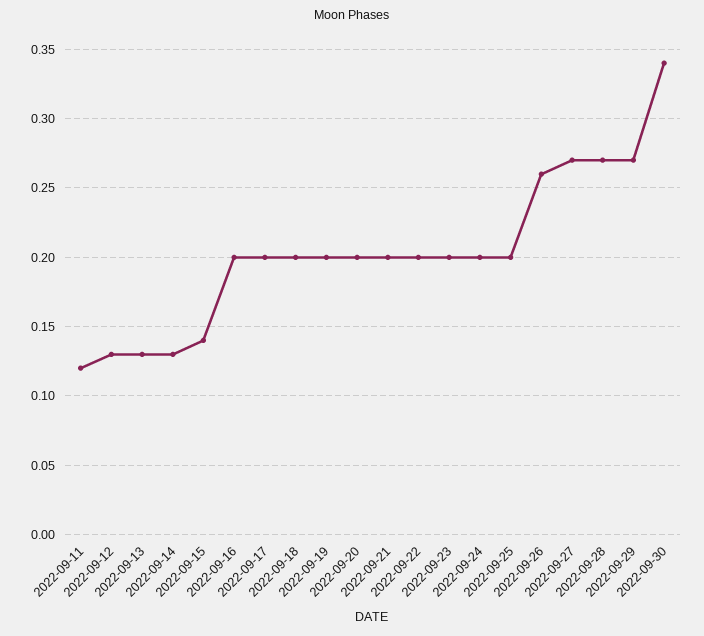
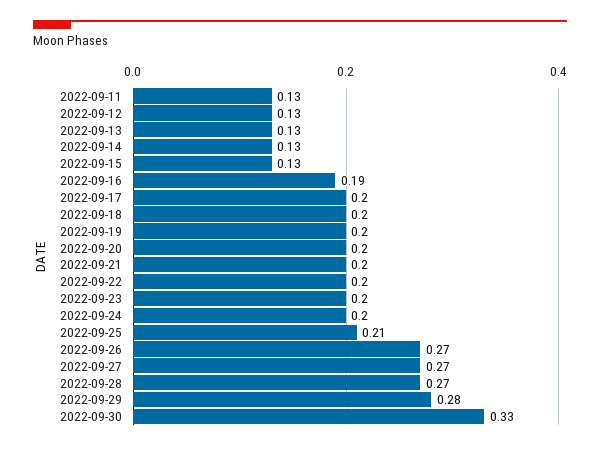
  {
-   "2022-09-11": 0.12,
+   "2022-09-11": 0.13,
    "2022-09-12": 0.13,
    "2022-09-13": 0.13,
    "2022-09-14": 0.13,
-   "2022-09-15": 0.14,
+   "2022-09-15": 0.13,
-   "2022-09-16": 0.2,
+   "2022-09-16": 0.19,
    "2022-09-17": 0.2,
    "2022-09-18": 0.2,
    "2022-09-19": 0.2,
    "2022-09-20": 0.2,
    "2022-09-21": 0.2,
    "2022-09-22": 0.2,
    "2022-09-23": 0.2,
    "2022-09-24": 0.2,
-   "2022-09-25": 0.2,
+   "2022-09-25": 0.21,
-   "2022-09-26": 0.26,
+   "2022-09-26": 0.27,
    "2022-09-27": 0.27,
    "2022-09-28": 0.27,
-   "2022-09-29": 0.27,
+   "2022-09-29": 0.28,
-   "2022-09-30": 0.34
+   "2022-09-30": 0.33
  }

